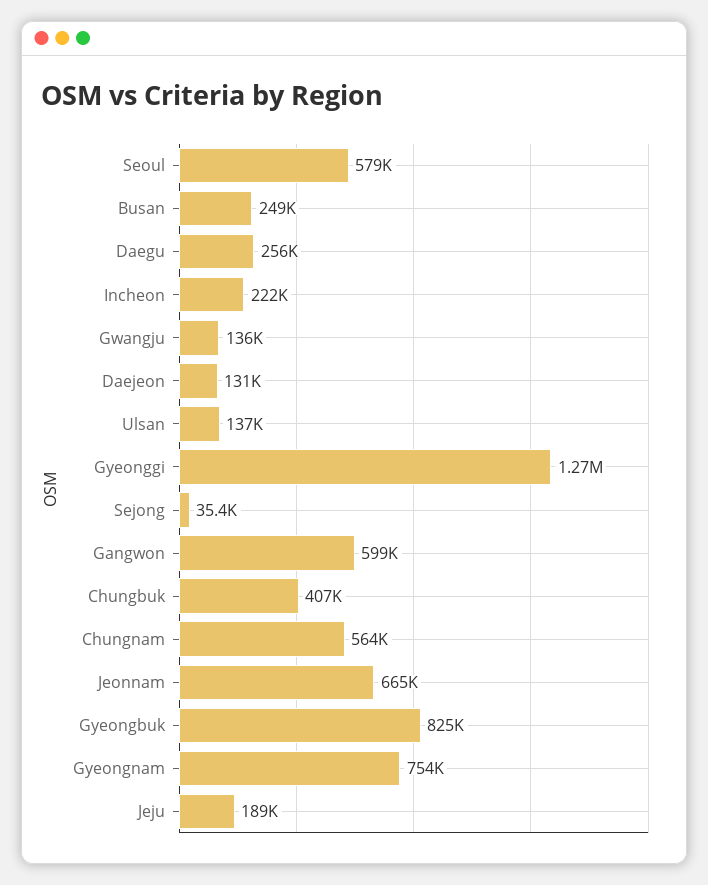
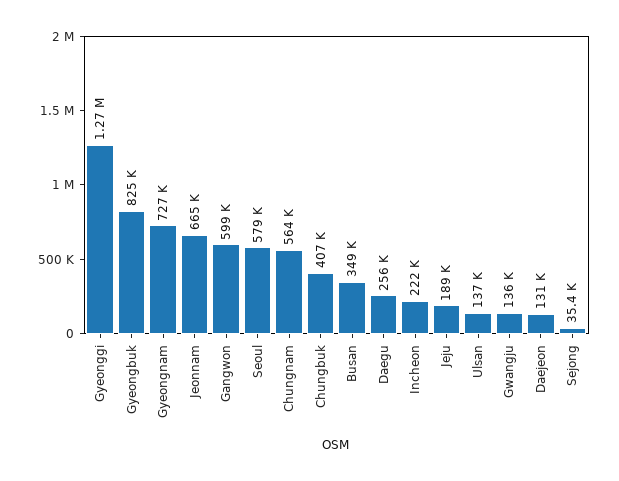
  {
    "Seoul": 579000,
-   "Busan": 249000,
+   "Busan": 349000,
    "Daegu": 256000,
    "Incheon": 222000,
    "Gwangju": 136000,
    "Daejeon": 131000,
    "Ulsan": 137000,
    "Gyeonggi": 1270000,
    "Sejong": 35400,
    "Gangwon": 599000,
    "Chungbuk": 407000,
    "Chungnam": 564000,
    "Jeonnam": 665000,
    "Gyeongbuk": 825000,
-   "Gyeongnam": 754000,
+   "Gyeongnam": 727000,
    "Jeju": 189000
  }

